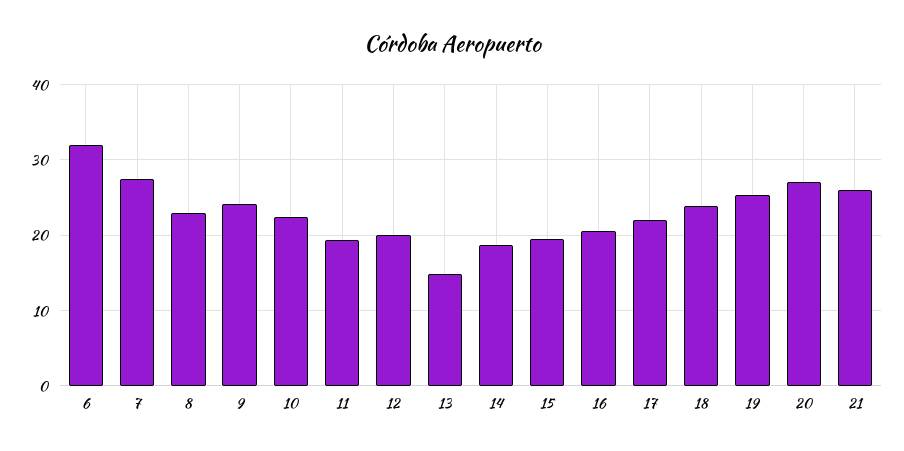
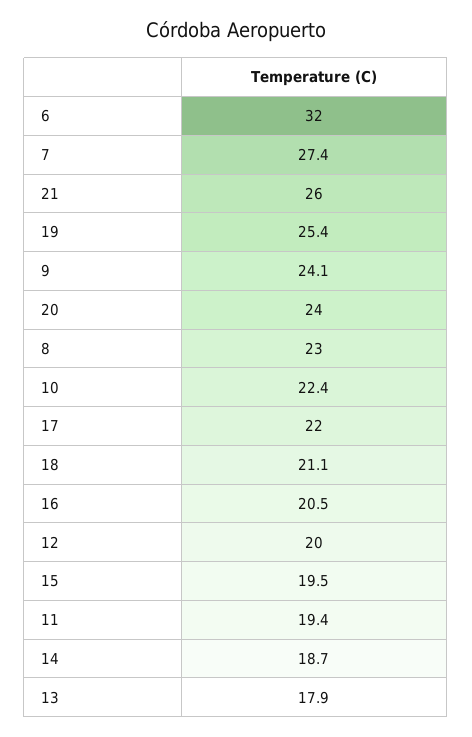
  {
    "6": 32,
    "7": 27.4,
    "8": 23,
    "9": 24.1,
    "10": 22.4,
    "11": 19.4,
    "12": 20,
-   "13": 15,
+   "13": 17.9,
    "14": 18.7,
    "15": 19.5,
    "16": 20.5,
    "17": 22,
-   "18": 24,
+   "18": 21.1,
    "19": 25.4,
-   "20": 27,
+   "20": 24,
    "21": 26
  }

